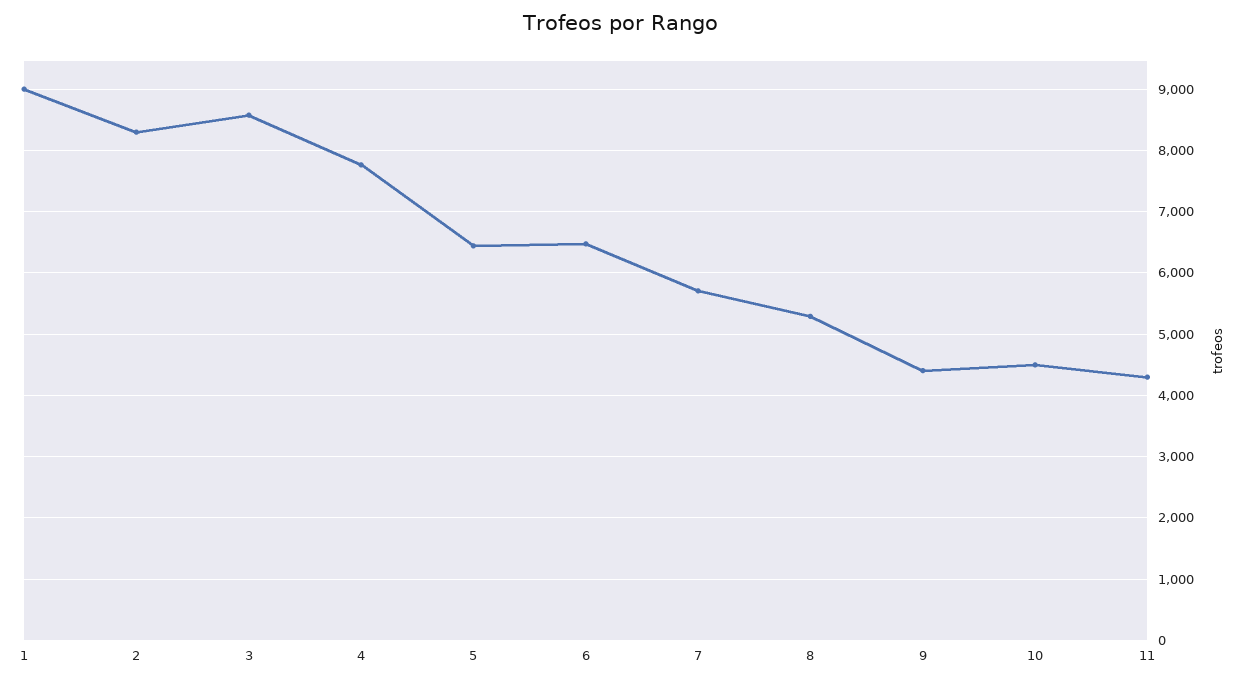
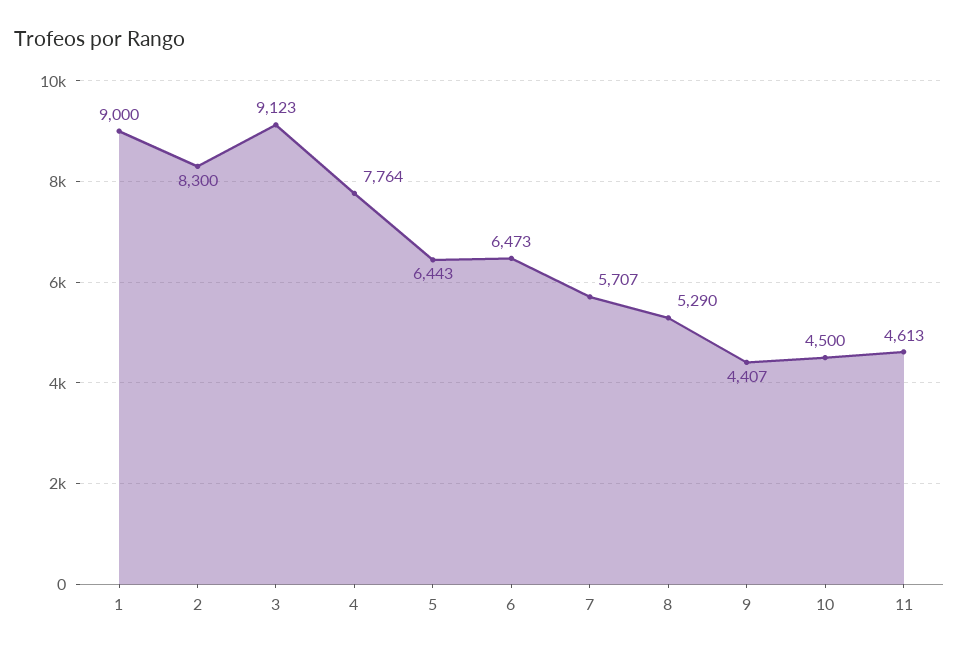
  {
    "1": 9000,
    "2": 8300,
-   "3": 8600,
+   "3": 9123,
    "4": 7764,
    "5": 6443,
    "6": 6473,
    "7": 5707,
    "8": 5290,
    "9": 4407,
    "10": 4500,
-   "11": 4300
+   "11": 4613
  }

